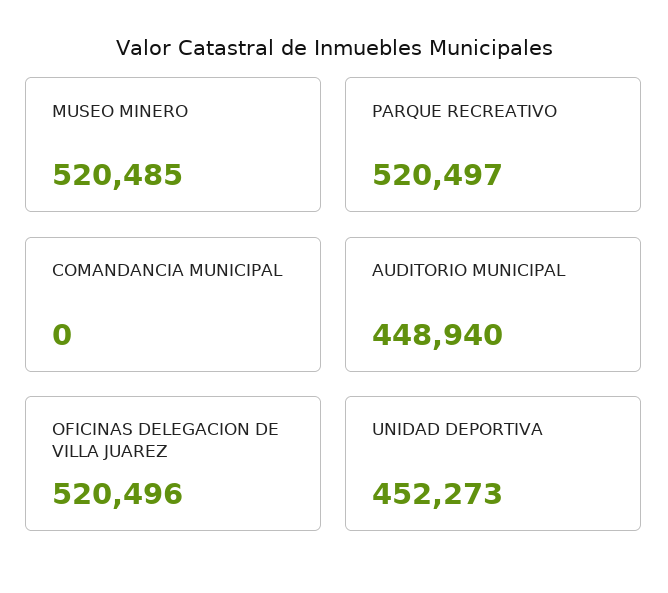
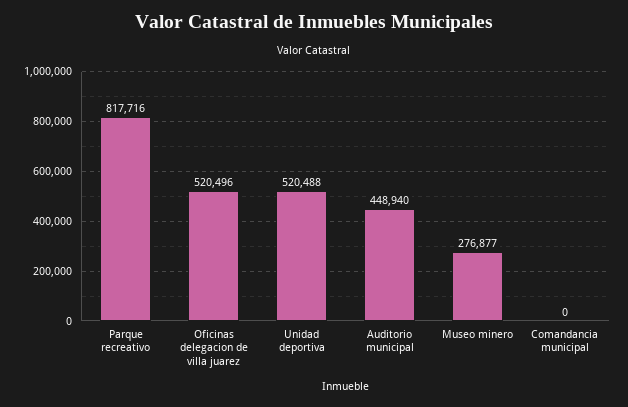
  {
-   "MUSEO MINERO": 520485,
+   "MUSEO MINERO": 276877,
-   "PARQUE RECREATIVO": 520497,
+   "PARQUE RECREATIVO": 817716,
    "COMANDANCIA MUNICIPAL": 0,
    "AUDITORIO MUNICIPAL": 448940,
    "OFICINAS DELEGACION DE VILLA JUAREZ": 520496,
-   "UNIDAD DEPORTIVA": 452273
+   "UNIDAD DEPORTIVA": 520488
  }

